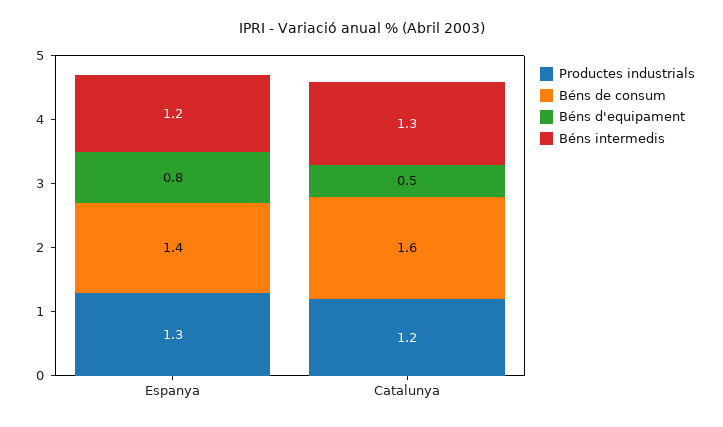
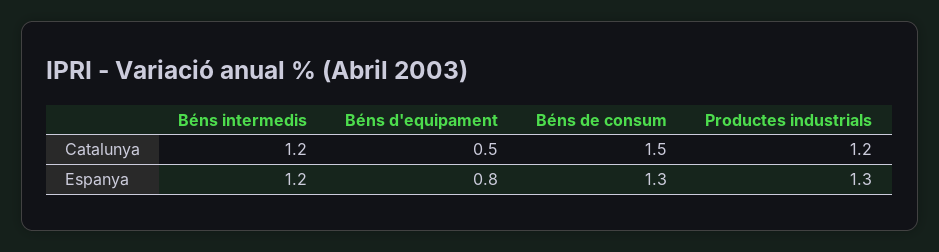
  {
    "Productes industrials": {
      "Espanya": 1.3,
      "Catalunya": 1.2
    },
    "Béns de consum": {
-     "Espanya": 1.4,
+     "Espanya": 1.3,
-     "Catalunya": 1.6
+     "Catalunya": 1.5
    },
    "Béns d'equipament": {
      "Espanya": 0.8,
      "Catalunya": 0.5
    },
    "Béns intermedis": {
      "Espanya": 1.2,
-     "Catalunya": 1.3
+     "Catalunya": 1.2
    }
  }

